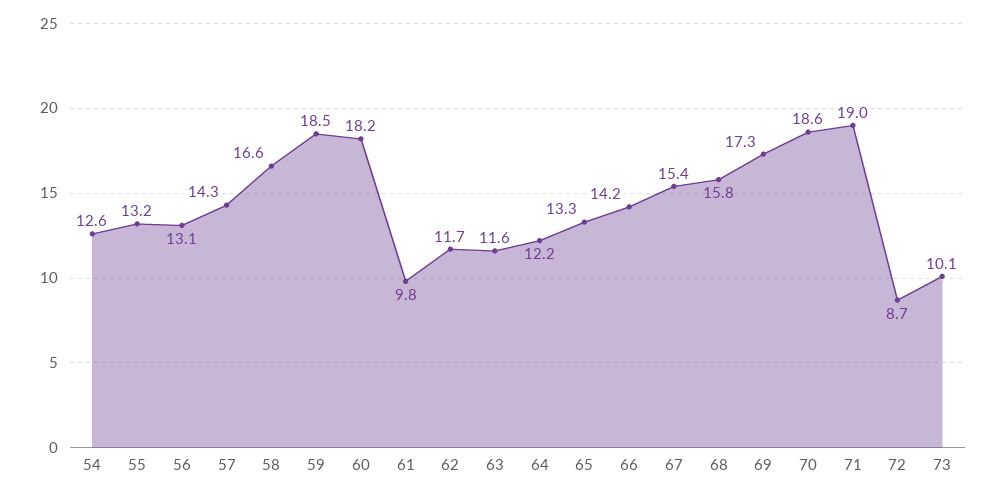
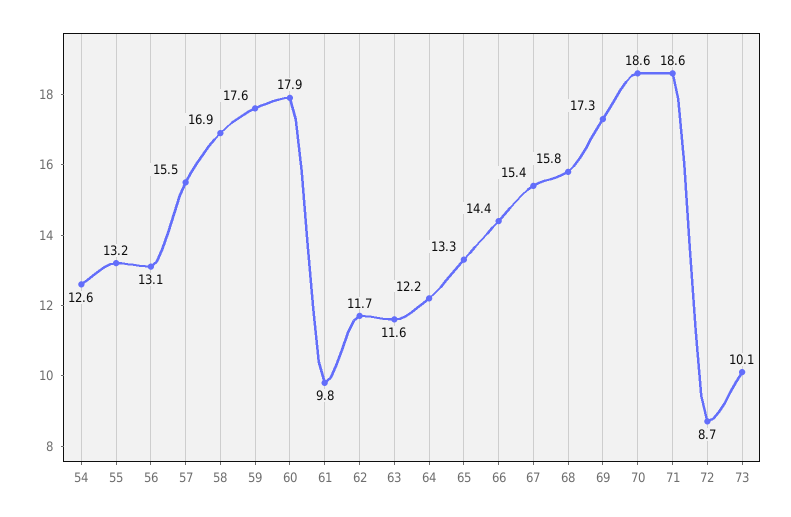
  {
    "54": 12.6,
    "55": 13.2,
    "56": 13.1,
-   "57": 14.3,
+   "57": 15.5,
-   "58": 16.6,
+   "58": 16.9,
-   "59": 18.5,
+   "59": 17.6,
-   "60": 18.2,
+   "60": 17.9,
    "61": 9.8,
    "62": 11.7,
    "63": 11.6,
    "64": 12.2,
    "65": 13.3,
-   "66": 14.2,
+   "66": 14.4,
    "67": 15.4,
    "68": 15.8,
    "69": 17.3,
    "70": 18.6,
-   "71": 19,
+   "71": 18.6,
    "72": 8.7,
    "73": 10.1
  }

